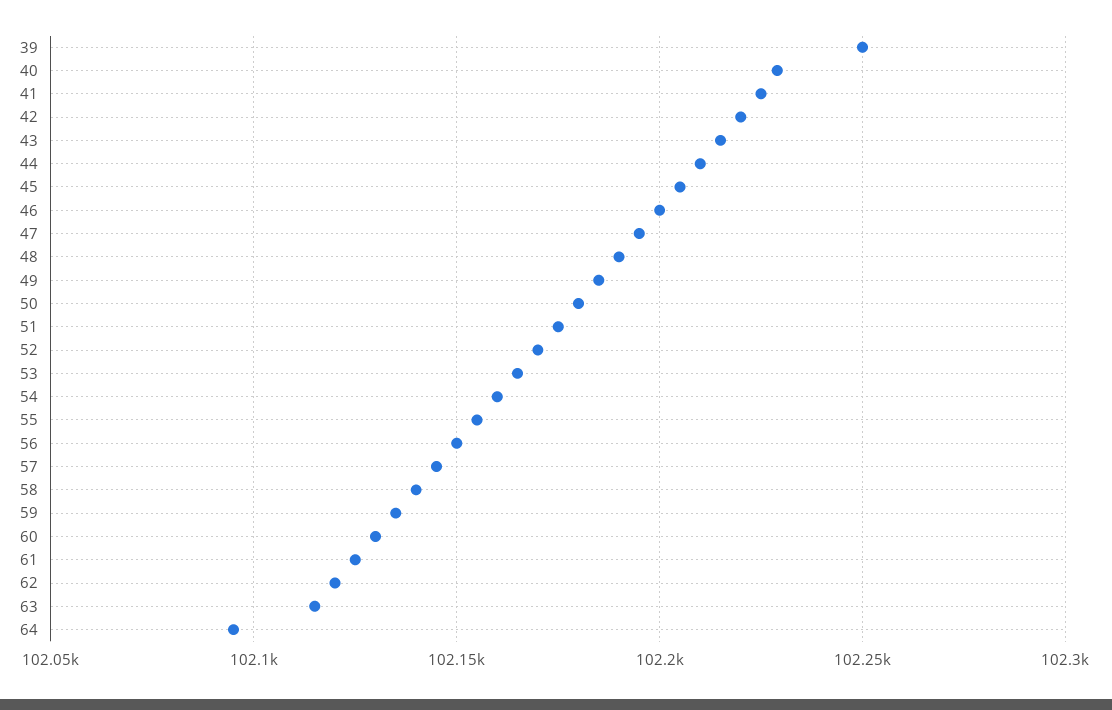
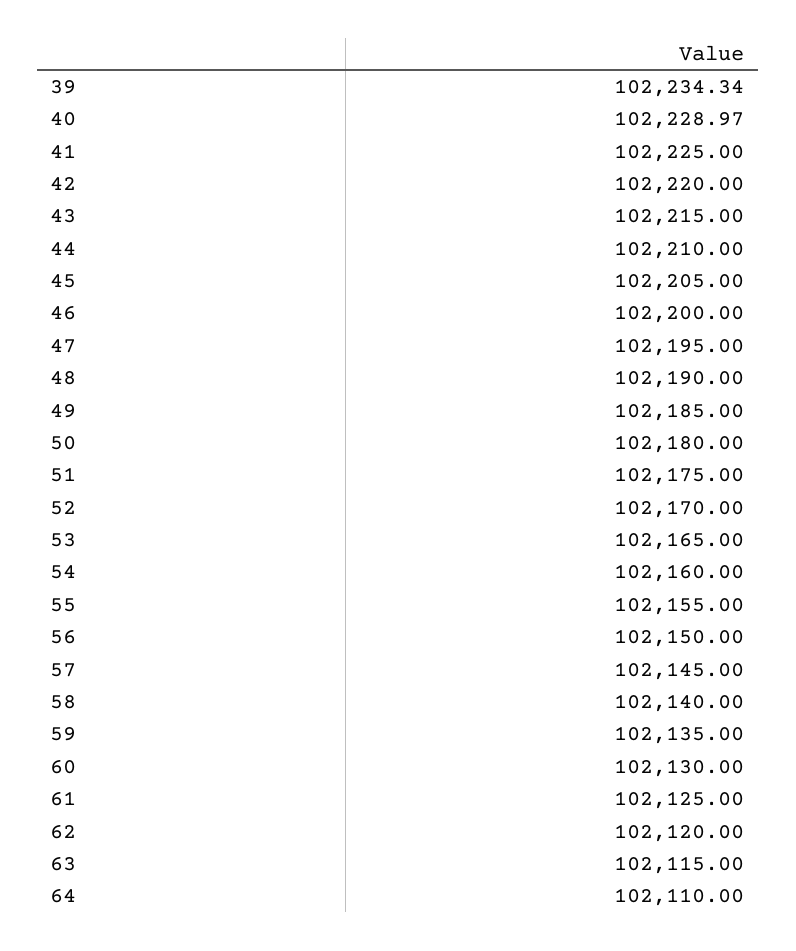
  {
-   "39": 102250,
+   "39": 102234.34,
    "40": 102228.97,
    "41": 102225,
    "42": 102220,
    "43": 102215,
    "44": 102210,
    "45": 102205,
    "46": 102200,
    "47": 102195,
    "48": 102190,
    "49": 102185,
    "50": 102180,
    "51": 102175,
    "52": 102170,
    "53": 102165,
    "54": 102160,
    "55": 102155,
    "56": 102150,
    "57": 102145,
    "58": 102140,
    "59": 102135,
    "60": 102130,
    "61": 102125,
    "62": 102120,
    "63": 102115,
-   "64": 102095
+   "64": 102110
  }

